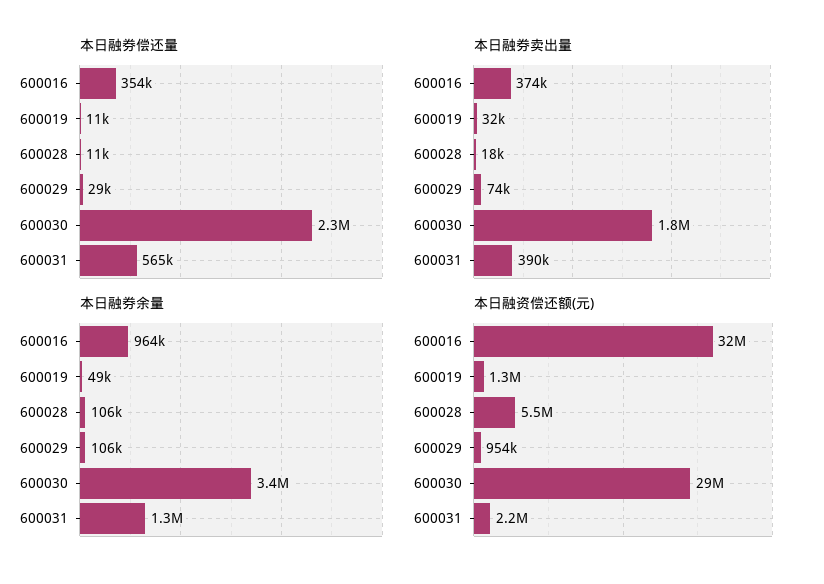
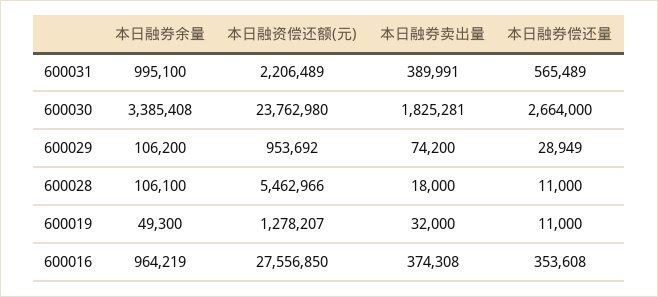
  {
    "本日融券偿还量": {
      "600016": 353608,
      "600019": 11000,
      "600028": 11000,
      "600029": 28949,
-     "600030": 2300000,
+     "600030": 2664000,
      "600031": 565489
    },
    "本日融券卖出量": {
      "600016": 374308,
      "600019": 32000,
      "600028": 18000,
      "600029": 74200,
      "600030": 1825281,
      "600031": 389991
    },
    "本日融券余量": {
      "600016": 964219,
      "600019": 49300,
      "600028": 106100,
      "600029": 106200,
      "600030": 3385408,
-     "600031": 1300000
+     "600031": 995100
    },
    "本日融资偿还额(元)": {
-     "600016": 32000000,
+     "600016": 27556850,
      "600019": 1278207,
      "600028": 5462966,
      "600029": 953692,
-     "600030": 29000000,
+     "600030": 23762980,
      "600031": 2206489
    }
  }

